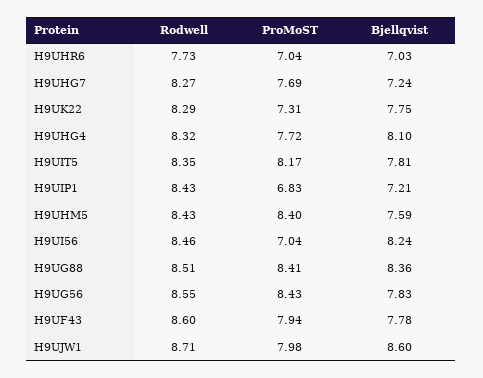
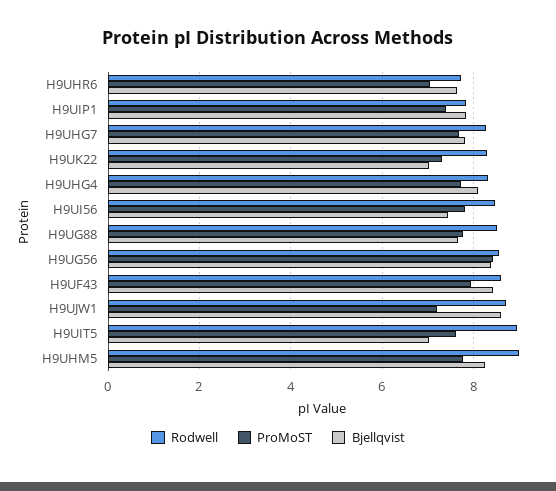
  {
    "Rodwell": {
      "H9UHR6": 7.73,
      "H9UHG7": 8.27,
      "H9UK22": 8.29,
      "H9UHG4": 8.32,
-     "H9UIT5": 8.35,
+     "H9UIT5": 9,
-     "H9UIP1": 8.43,
+     "H9UIP1": 7.8,
-     "H9UHM5": 8.43,
+     "H9UHM5": 9,
      "H9UI56": 8.46,
      "H9UG88": 8.51,
      "H9UG56": 8.55,
      "H9UF43": 8.6,
      "H9UJW1": 8.71
    },
    "ProMoST": {
      "H9UHR6": 7.04,
      "H9UHG7": 7.69,
      "H9UK22": 7.31,
      "H9UHG4": 7.72,
-     "H9UIT5": 8.17,
+     "H9UIT5": 7.6,
-     "H9UIP1": 6.83,
+     "H9UIP1": 7.4,
-     "H9UHM5": 8.4,
+     "H9UHM5": 7.8,
-     "H9UI56": 7.04,
+     "H9UI56": 7.8,
-     "H9UG88": 8.41,
+     "H9UG88": 7.8,
      "H9UG56": 8.43,
      "H9UF43": 7.94,
-     "H9UJW1": 7.98
+     "H9UJW1": 7.2
    },
    "Bjellqvist": {
-     "H9UHR6": 7.03,
+     "H9UHR6": 7.6,
-     "H9UHG7": 7.24,
+     "H9UHG7": 7.8,
-     "H9UK22": 7.75,
+     "H9UK22": 7,
      "H9UHG4": 8.1,
-     "H9UIT5": 7.81,
+     "H9UIT5": 7,
-     "H9UIP1": 7.21,
+     "H9UIP1": 7.8,
-     "H9UHM5": 7.59,
+     "H9UHM5": 8.2,
-     "H9UI56": 8.24,
+     "H9UI56": 7.4,
-     "H9UG88": 8.36,
+     "H9UG88": 7.6,
-     "H9UG56": 7.83,
+     "H9UG56": 8.4,
-     "H9UF43": 7.78,
+     "H9UF43": 8.4,
      "H9UJW1": 8.6
    }
  }

